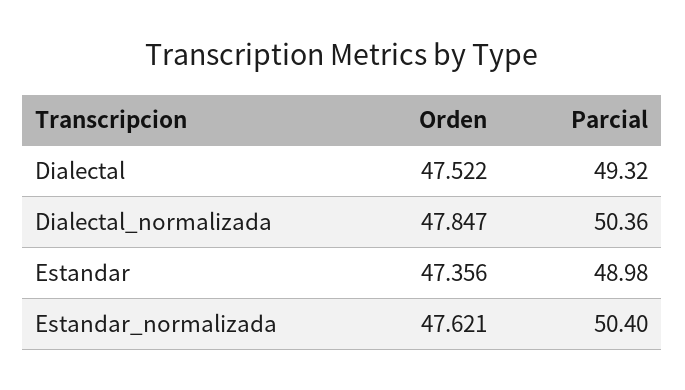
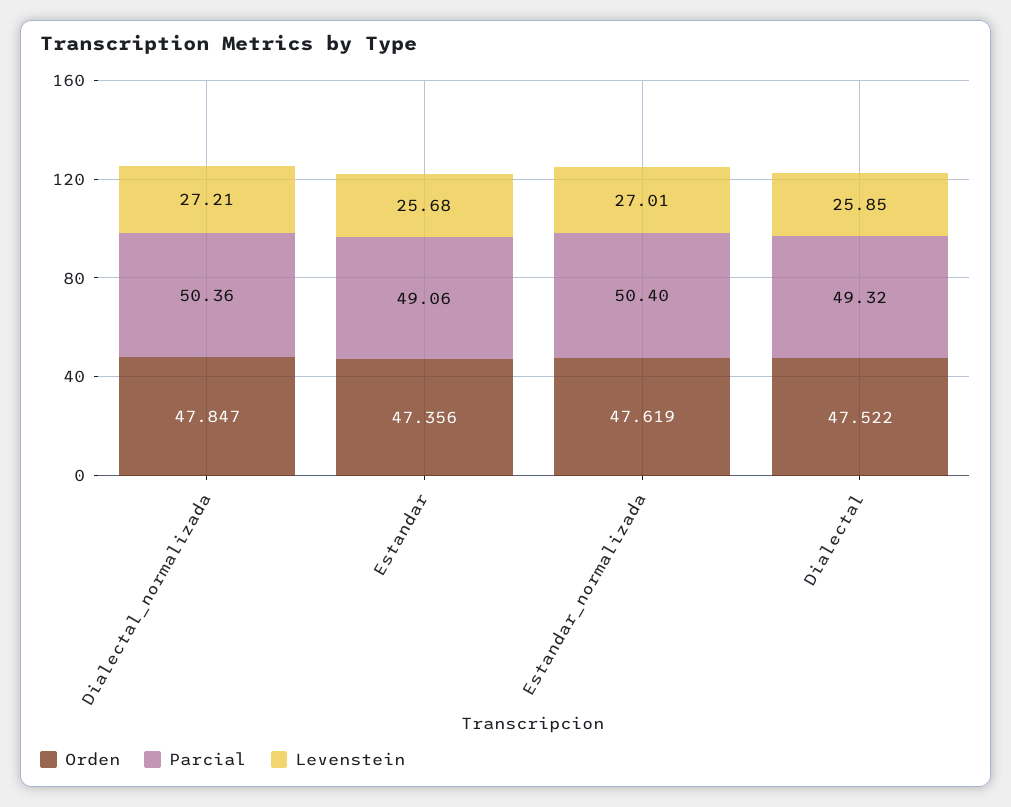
  {
    "Orden": {
      "Dialectal": 47.522,
      "Dialectal_normalizada": 47.847,
      "Estandar": 47.356,
-     "Estandar_normalizada": 47.621
+     "Estandar_normalizada": 47.619
    },
    "Parcial": {
      "Dialectal": 49.32,
      "Dialectal_normalizada": 50.36,
-     "Estandar": 48.98,
+     "Estandar": 49.06,
      "Estandar_normalizada": 50.4
-   }
+   },
+   "Levenstein": {
+     "Dialectal_normalizada": 27.21,
+     "Estandar": 25.68,
+     "Estandar_normalizada": 27.01,
+     "Dialectal": 25.85
+   }
  }

